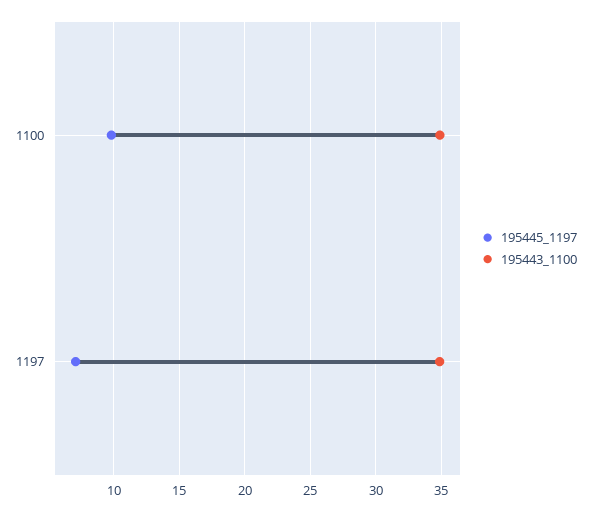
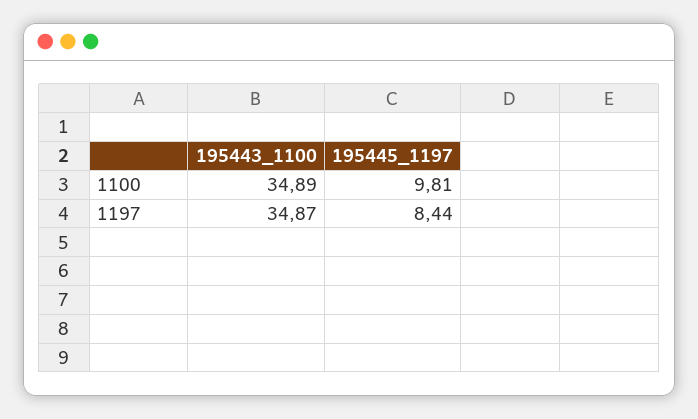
  {
    "195445_1197": {
      "1100": 9.81,
-     "1197": 7
+     "1197": 8.44
    },
    "195443_1100": {
      "1100": 34.89,
      "1197": 34.87
    }
  }

